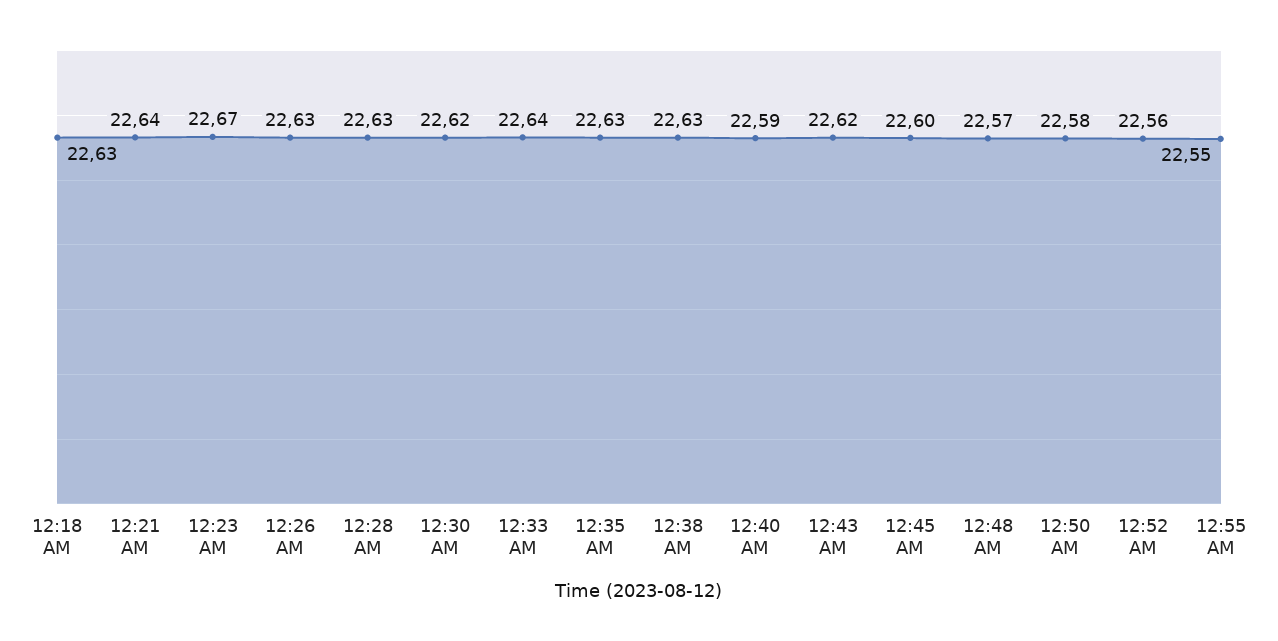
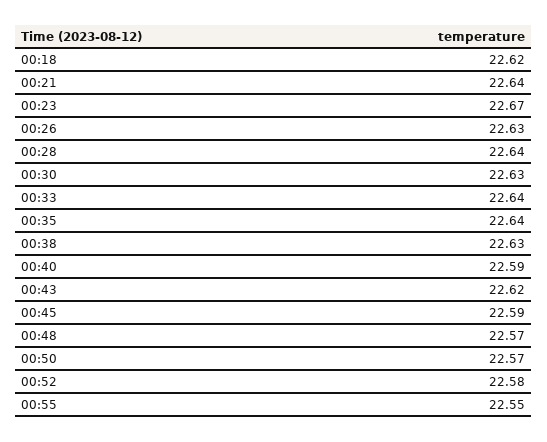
  {
-   "12:18 AM": 22.63,
+   "12:18 AM": 22.62,
    "12:21 AM": 22.64,
    "12:23 AM": 22.67,
    "12:26 AM": 22.63,
-   "12:28 AM": 22.63,
+   "12:28 AM": 22.64,
-   "12:30 AM": 22.62,
+   "12:30 AM": 22.63,
    "12:33 AM": 22.64,
-   "12:35 AM": 22.63,
+   "12:35 AM": 22.64,
    "12:38 AM": 22.63,
    "12:40 AM": 22.59,
    "12:43 AM": 22.62,
-   "12:45 AM": 22.6,
+   "12:45 AM": 22.59,
    "12:48 AM": 22.57,
-   "12:50 AM": 22.58,
+   "12:50 AM": 22.57,
-   "12:52 AM": 22.56,
+   "12:52 AM": 22.58,
    "12:55 AM": 22.55
  }

